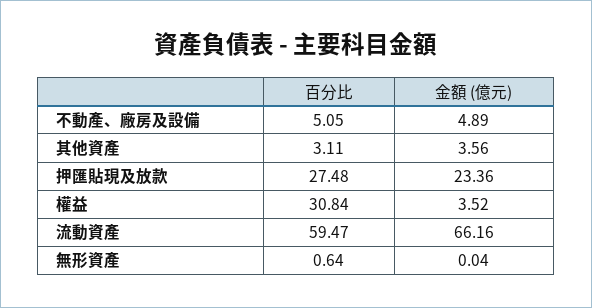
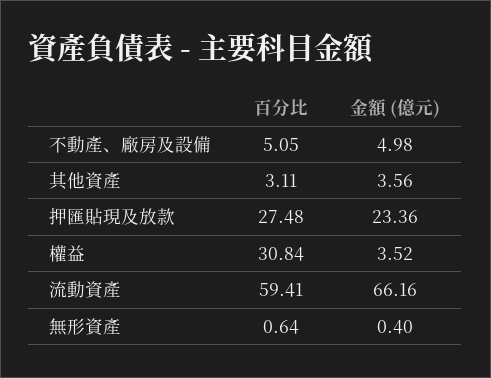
  {
    "百分比": {
      "不動產、廠房及設備": 5.05,
      "其他資產": 3.11,
      "押匯貼現及放款": 27.48,
      "權益": 30.84,
-     "流動資產": 59.47,
+     "流動資產": 59.41,
      "無形資產": 0.64
    },
    "金額 (億元)": {
-     "不動產、廠房及設備": 4.89,
+     "不動產、廠房及設備": 4.98,
      "其他資產": 3.56,
      "押匯貼現及放款": 23.36,
      "權益": 3.52,
      "流動資產": 66.16,
-     "無形資產": 0.04
+     "無形資產": 0.4
    }
  }

